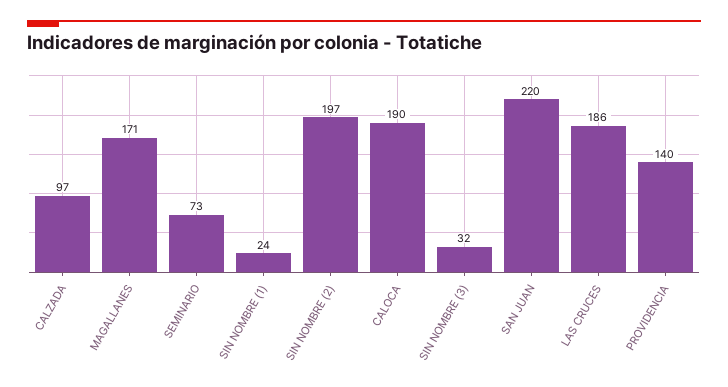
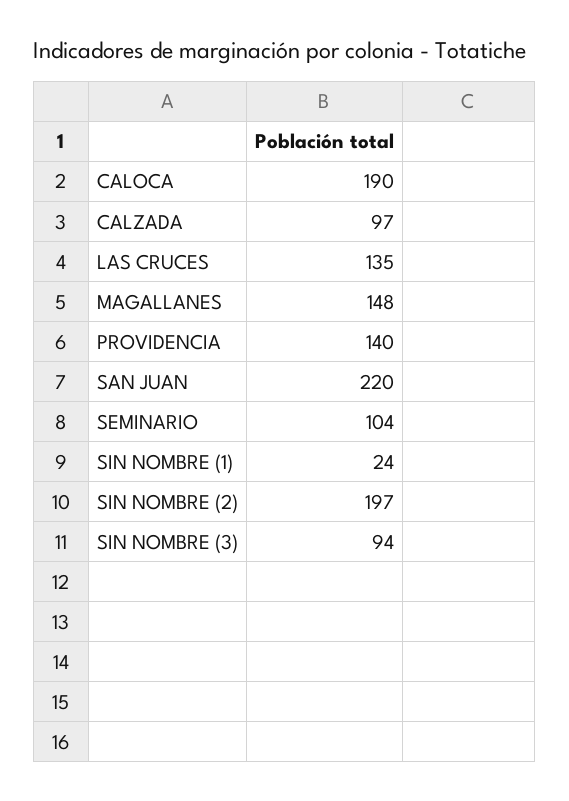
  {
    "CALZADA": 97,
-   "MAGALLANES": 171,
+   "MAGALLANES": 148,
-   "SEMINARIO": 73,
+   "SEMINARIO": 104,
    "SIN NOMBRE (1)": 24,
    "SIN NOMBRE (2)": 197,
    "CALOCA": 190,
-   "SIN NOMBRE (3)": 32,
+   "SIN NOMBRE (3)": 94,
    "SAN JUAN": 220,
-   "LAS CRUCES": 186,
+   "LAS CRUCES": 135,
    "PROVIDENCIA": 140
  }

